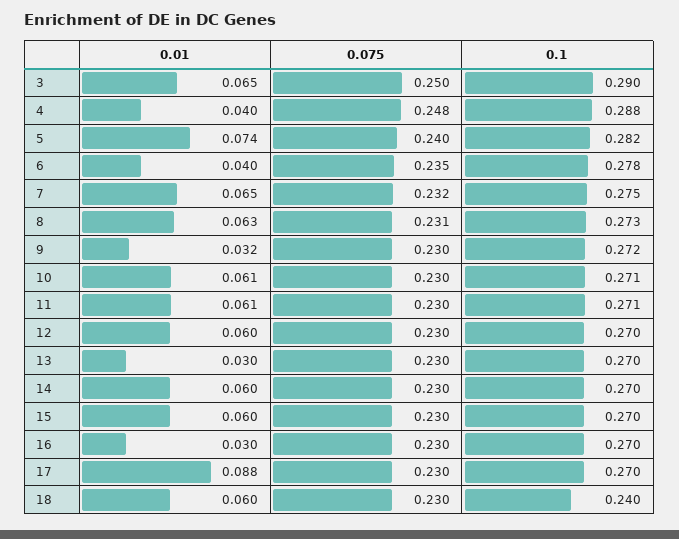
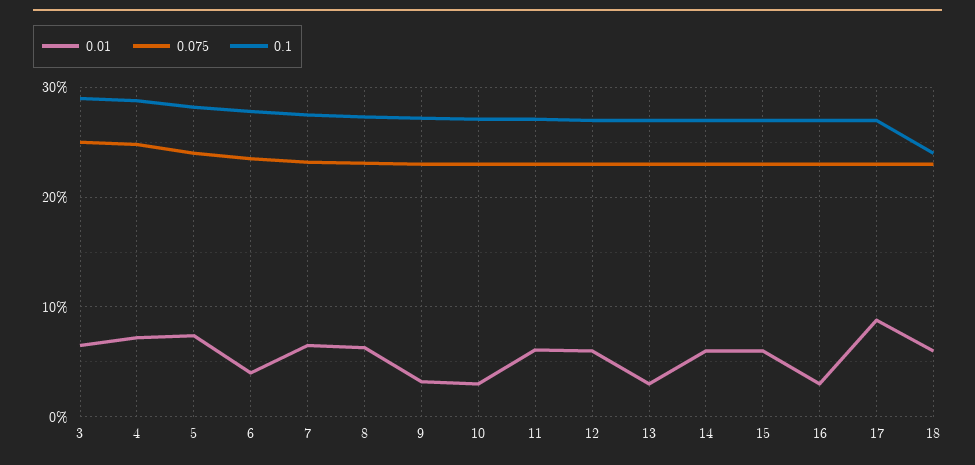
  {
    "0.01": {
      "3": 0.065,
-     "4": 0.04,
+     "4": 0.07,
      "5": 0.074,
      "6": 0.04,
      "7": 0.065,
      "8": 0.063,
      "9": 0.032,
-     "10": 0.061,
+     "10": 0.03,
      "11": 0.061,
      "12": 0.06,
      "13": 0.03,
      "14": 0.06,
      "15": 0.06,
      "16": 0.03,
      "17": 0.088,
      "18": 0.06
    },
    "0.075": {
      "3": 0.25,
      "4": 0.248,
      "5": 0.24,
      "6": 0.235,
      "7": 0.232,
      "8": 0.231,
      "9": 0.23,
      "10": 0.23,
      "11": 0.23,
      "12": 0.23,
      "13": 0.23,
      "14": 0.23,
      "15": 0.23,
      "16": 0.23,
      "17": 0.23,
      "18": 0.23
    },
    "0.1": {
      "3": 0.29,
      "4": 0.288,
      "5": 0.282,
      "6": 0.278,
      "7": 0.275,
      "8": 0.273,
      "9": 0.272,
      "10": 0.271,
      "11": 0.271,
      "12": 0.27,
      "13": 0.27,
      "14": 0.27,
      "15": 0.27,
      "16": 0.27,
      "17": 0.27,
      "18": 0.24
    }
  }

